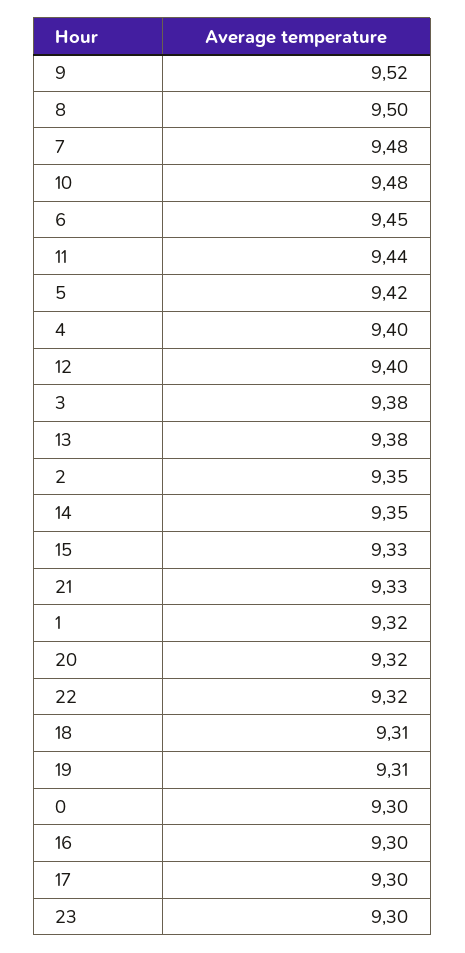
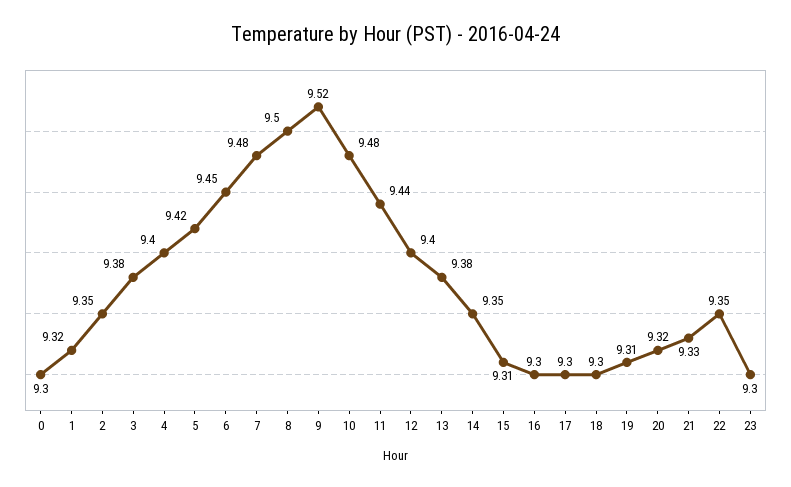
  {
    "9": 9.52,
    "8": 9.5,
    "7": 9.48,
    "10": 9.48,
    "6": 9.45,
    "11": 9.44,
    "5": 9.42,
    "4": 9.4,
    "12": 9.4,
    "3": 9.38,
    "13": 9.38,
    "2": 9.35,
    "14": 9.35,
-   "15": 9.33,
+   "15": 9.31,
    "21": 9.33,
    "1": 9.32,
    "20": 9.32,
-   "22": 9.32,
+   "22": 9.35,
-   "18": 9.31,
+   "18": 9.3,
    "19": 9.31,
    "0": 9.3,
    "16": 9.3,
    "17": 9.3,
    "23": 9.3
  }

